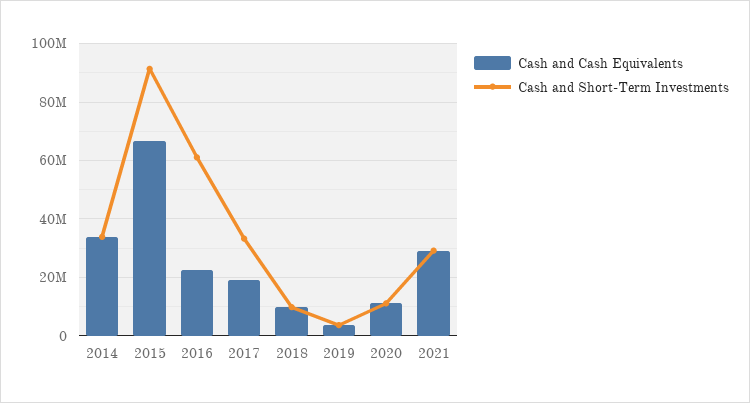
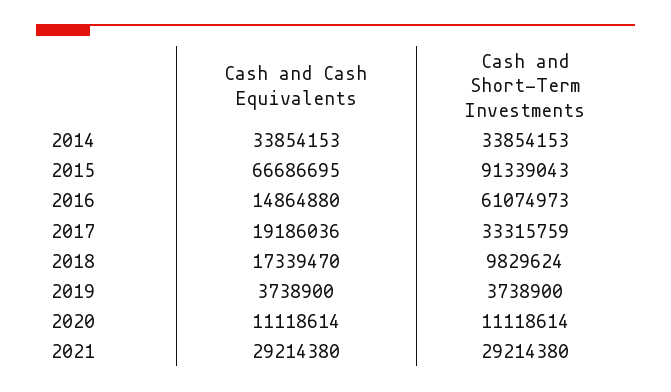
  {
    "Cash and Cash Equivalents": {
      "2014": 33854153,
      "2015": 66686695,
-     "2016": 22500000,
+     "2016": 14864880,
      "2017": 19186036,
-     "2018": 10000000,
+     "2018": 17339470,
      "2019": 3738900,
      "2020": 11118614,
      "2021": 29214380
    },
    "Cash and Short-Term Investments": {
      "2014": 33854153,
      "2015": 91339043,
      "2016": 61074973,
      "2017": 33315759,
      "2018": 9829624,
      "2019": 3738900,
      "2020": 11118614,
      "2021": 29214380
    }
  }

